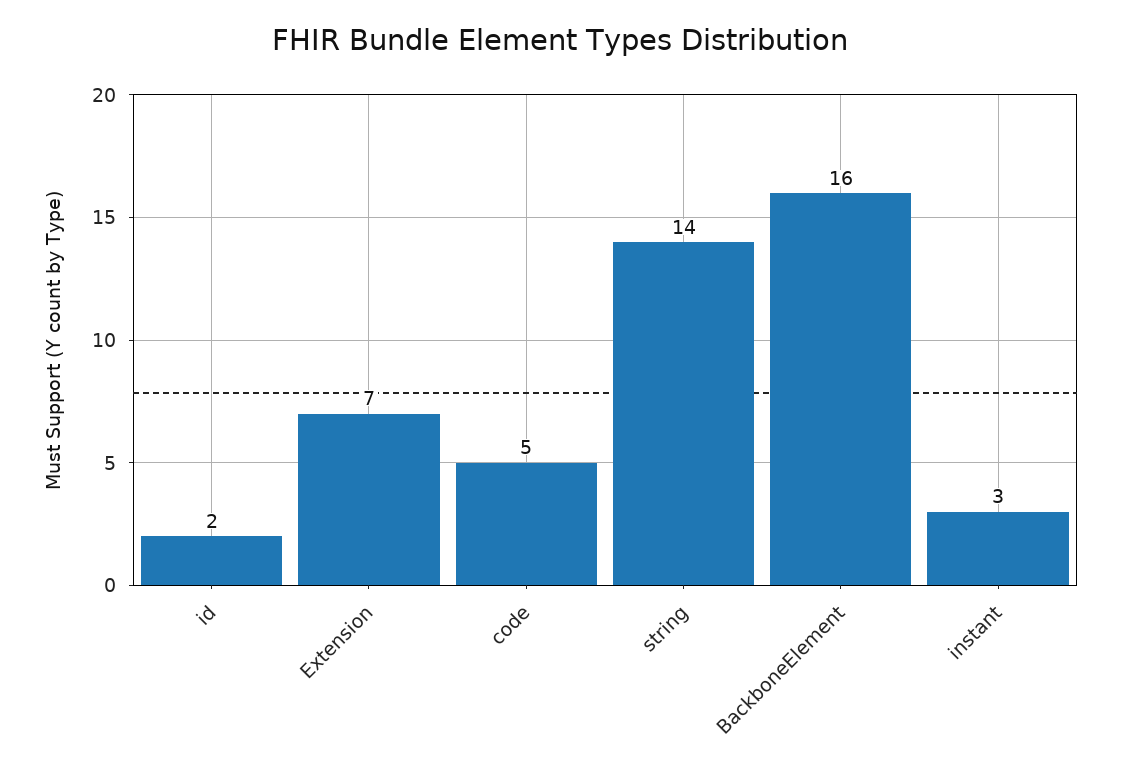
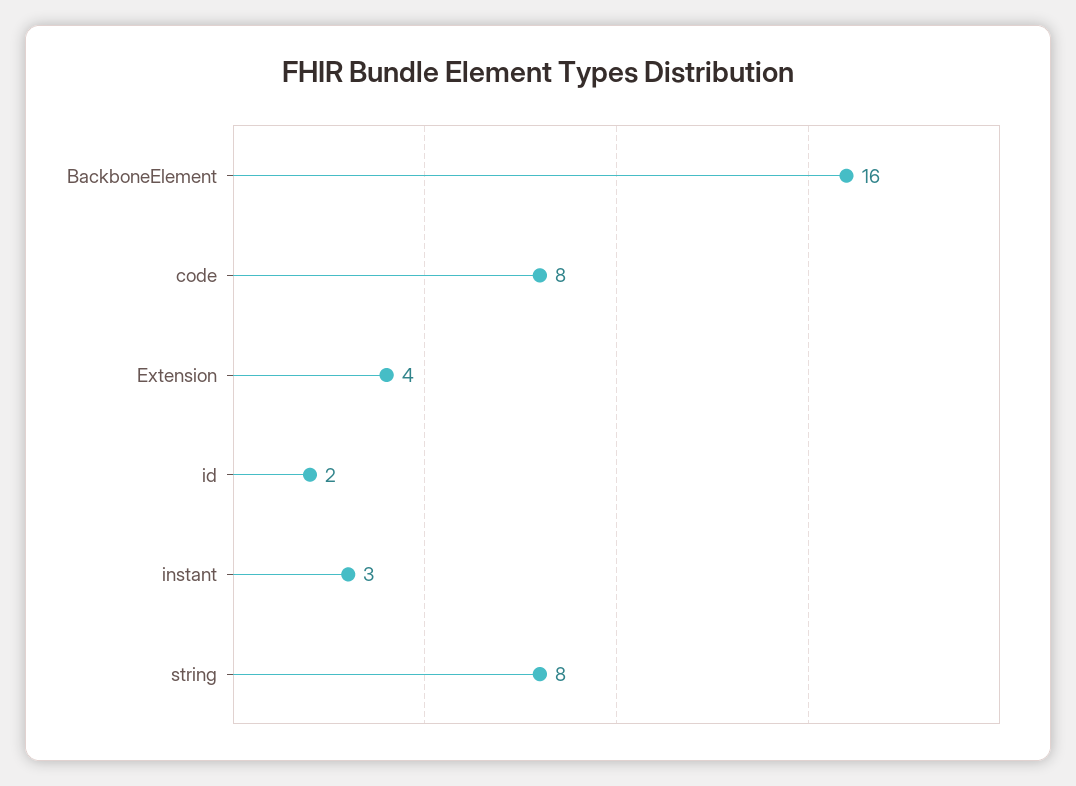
  {
    "id": 2,
-   "Extension": 7,
+   "Extension": 4,
-   "code": 5,
+   "code": 8,
-   "string": 14,
+   "string": 8,
    "BackboneElement": 16,
    "instant": 3
  }

